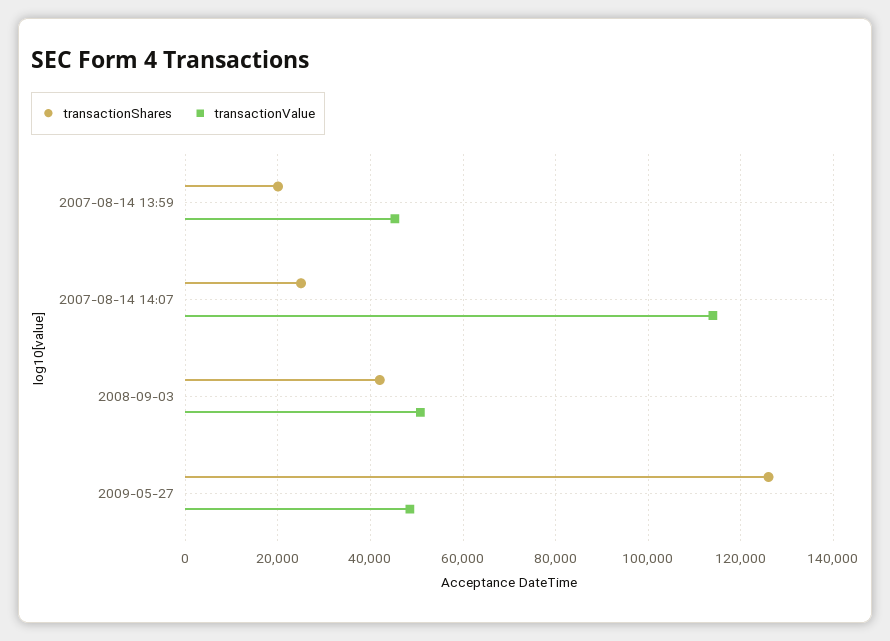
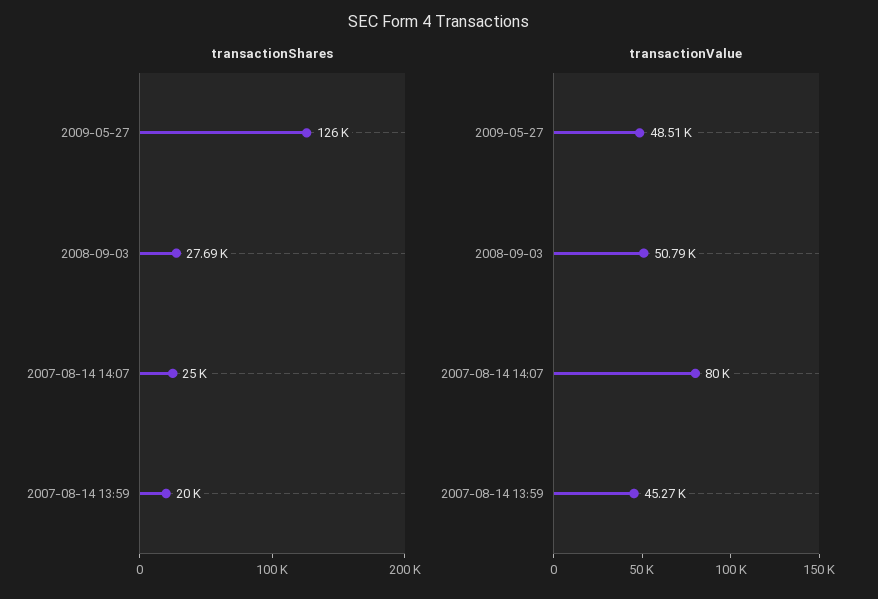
  {
    "transactionShares": {
      "2007-08-14 13:59": 20000,
      "2007-08-14 14:07": 25000,
-     "2008-09-03": 42000,
+     "2008-09-03": 27690,
      "2009-05-27": 126000
    },
    "transactionValue": {
      "2007-08-14 13:59": 45270,
-     "2007-08-14 14:07": 114000,
+     "2007-08-14 14:07": 80000,
      "2008-09-03": 50790,
      "2009-05-27": 48510
    }
  }

